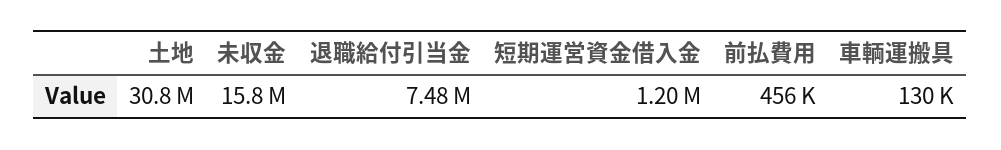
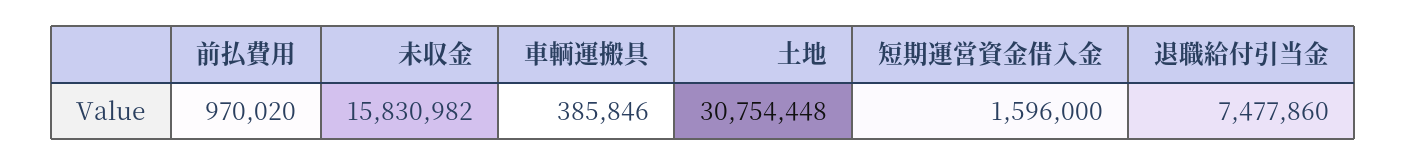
  {
    "土地": 30754448,
    "未収金": 15830982,
    "退職給付引当金": 7477860,
-   "短期運営資金借入金": 1200000,
+   "短期運営資金借入金": 1596000,
-   "前払費用": 456000,
+   "前払費用": 970020,
-   "車輌運搬具": 130000
+   "車輌運搬具": 385846
  }

